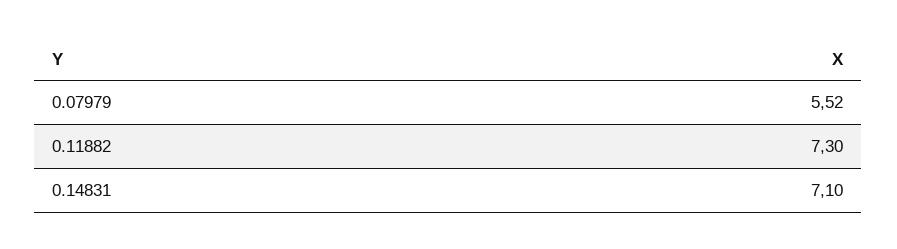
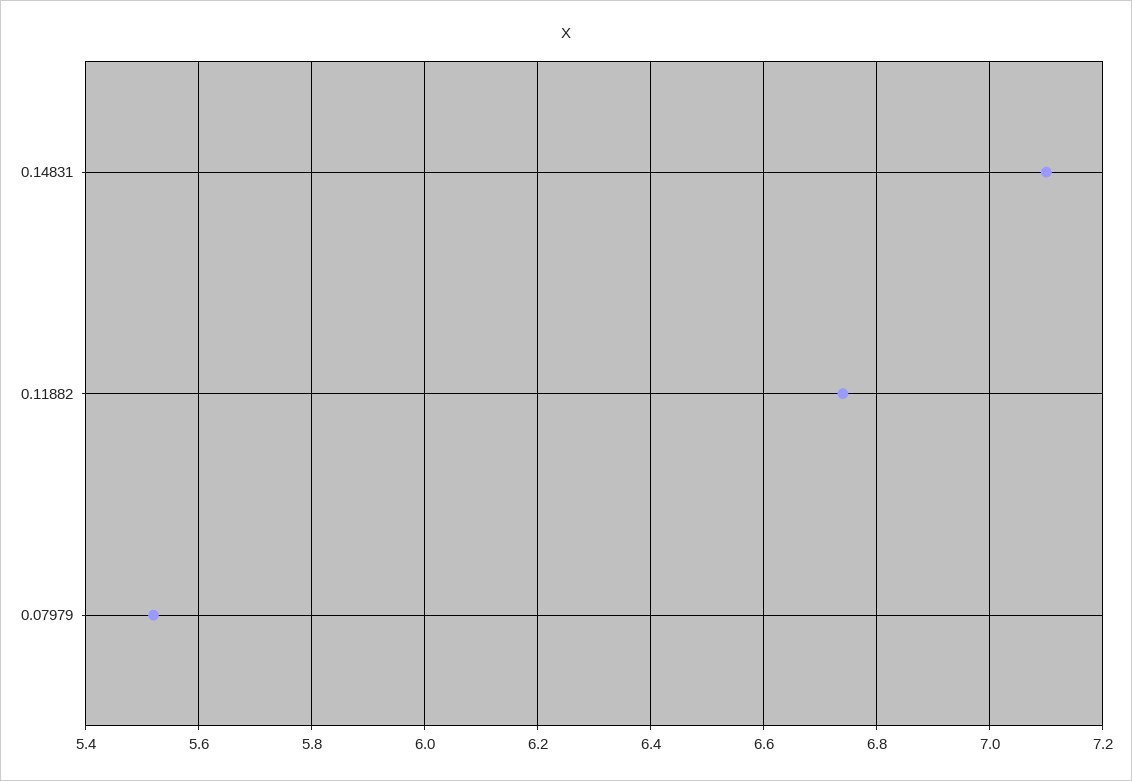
  {
    "0.07979": 5.52,
-   "0.11882": 7.3,
+   "0.11882": 6.75,
    "0.14831": 7.1
  }

